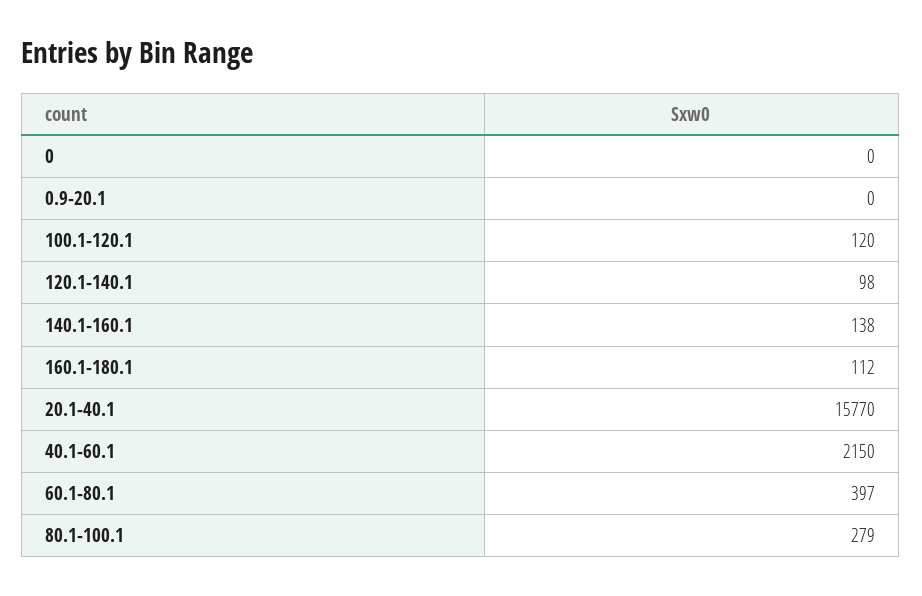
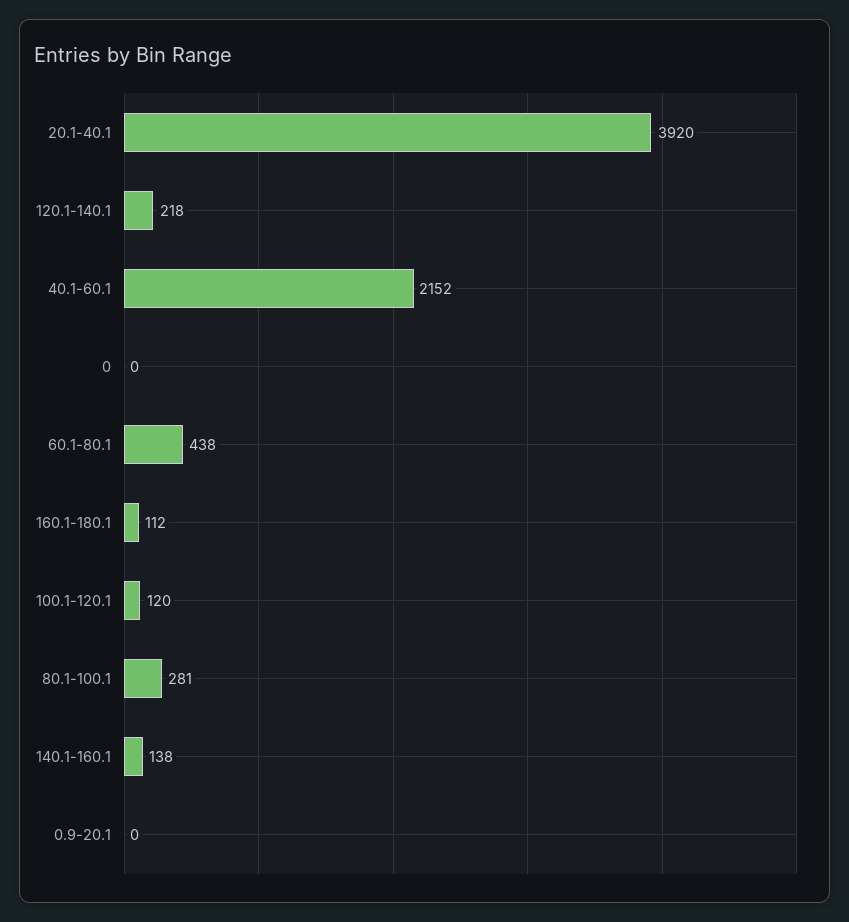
  {
    "0": 0,
    "0.9-20.1": 0,
    "100.1-120.1": 120,
-   "120.1-140.1": 98,
+   "120.1-140.1": 218,
    "140.1-160.1": 138,
    "160.1-180.1": 112,
-   "20.1-40.1": 15770,
+   "20.1-40.1": 3920,
-   "40.1-60.1": 2150,
+   "40.1-60.1": 2152,
-   "60.1-80.1": 397,
+   "60.1-80.1": 438,
-   "80.1-100.1": 279
+   "80.1-100.1": 281
  }

